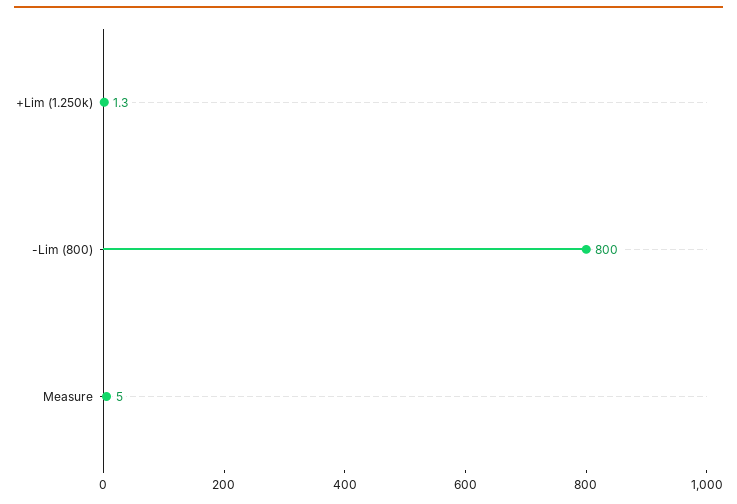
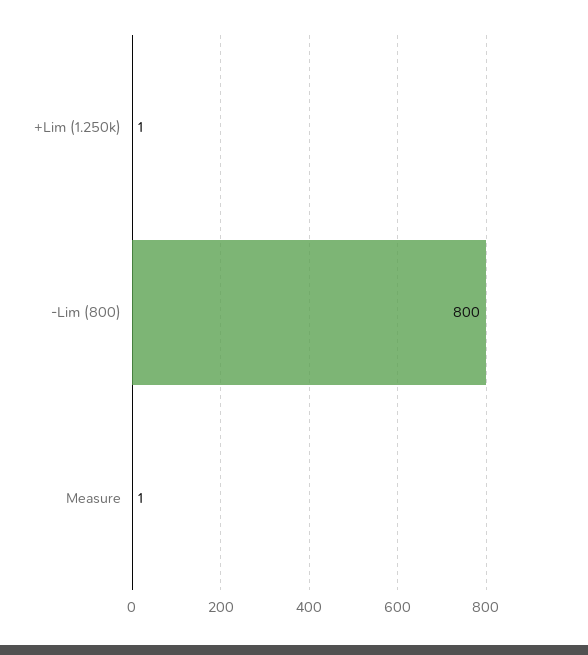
  {
    "+Lim (1.250k)": 1.3,
    "-Lim (800)": 800,
-   "Measure": 5
+   "Measure": 1
  }

